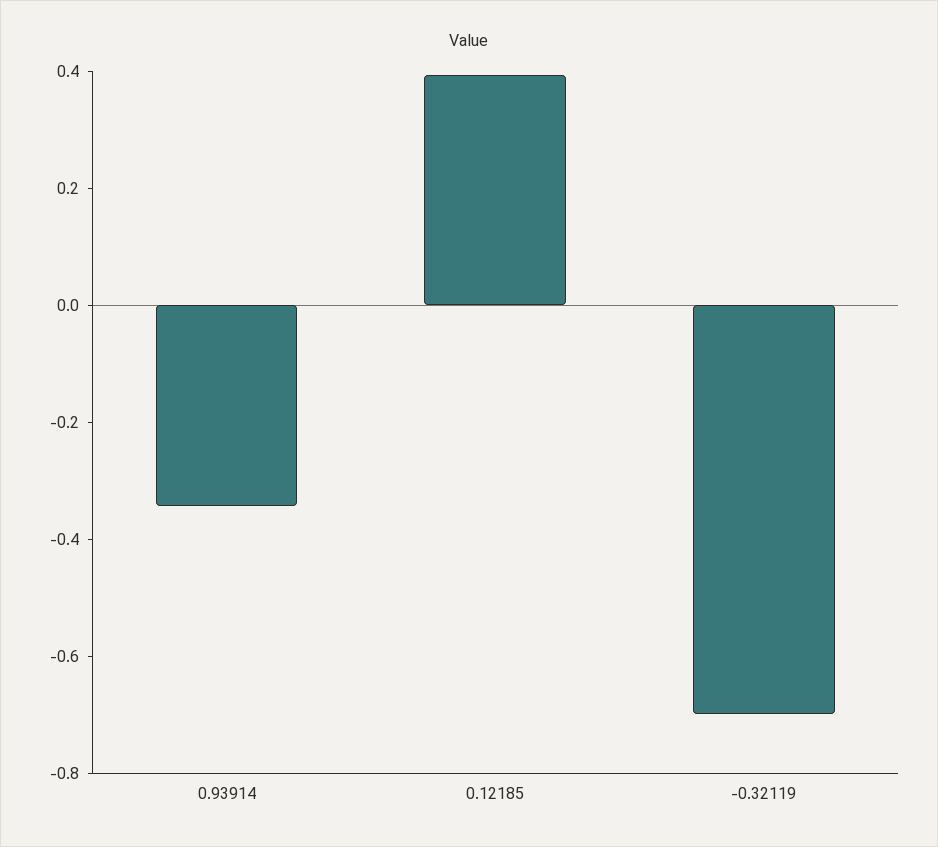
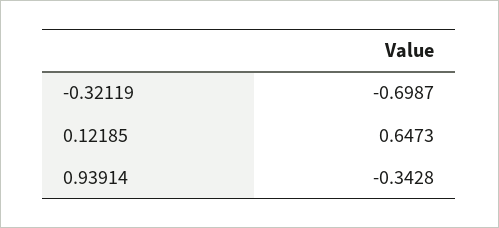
  {
    "0.93914": -0.3428,
-   "0.12185": 0.4,
+   "0.12185": 0.6473,
    "-0.32119": -0.6987
  }

